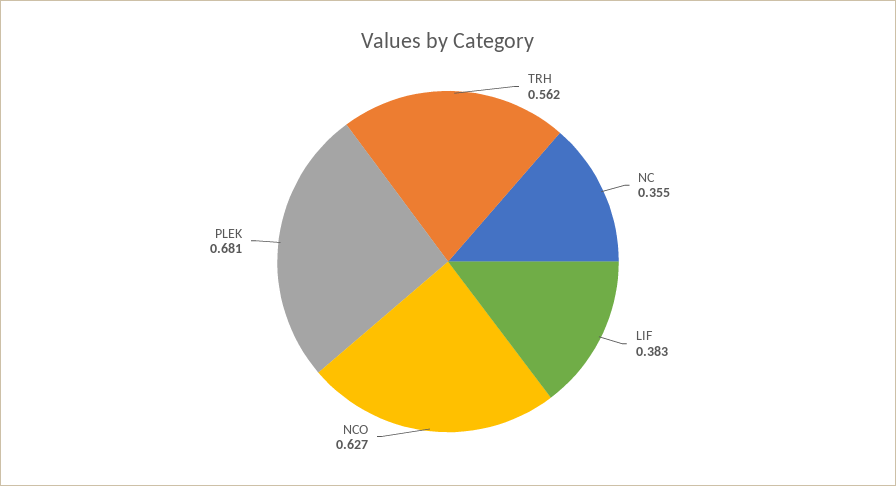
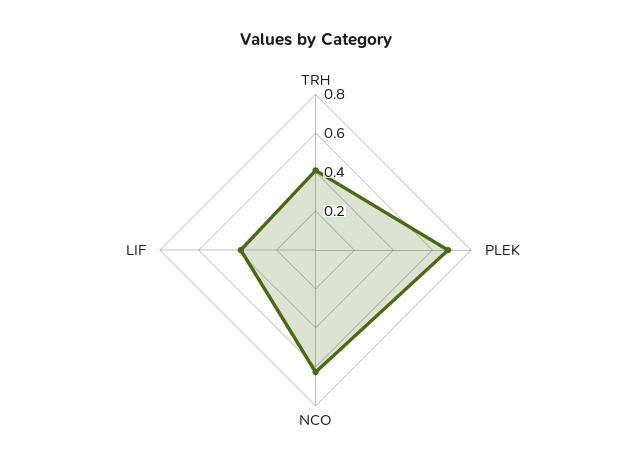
  {
-   "TRH": 0.562,
+   "TRH": 0.4,
-   "NC": 0.355,
    "LIF": 0.383,
    "NCO": 0.627,
    "PLEK": 0.681
  }

